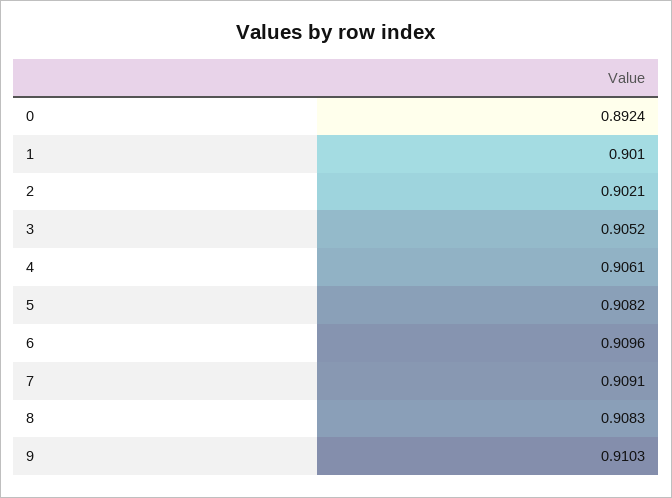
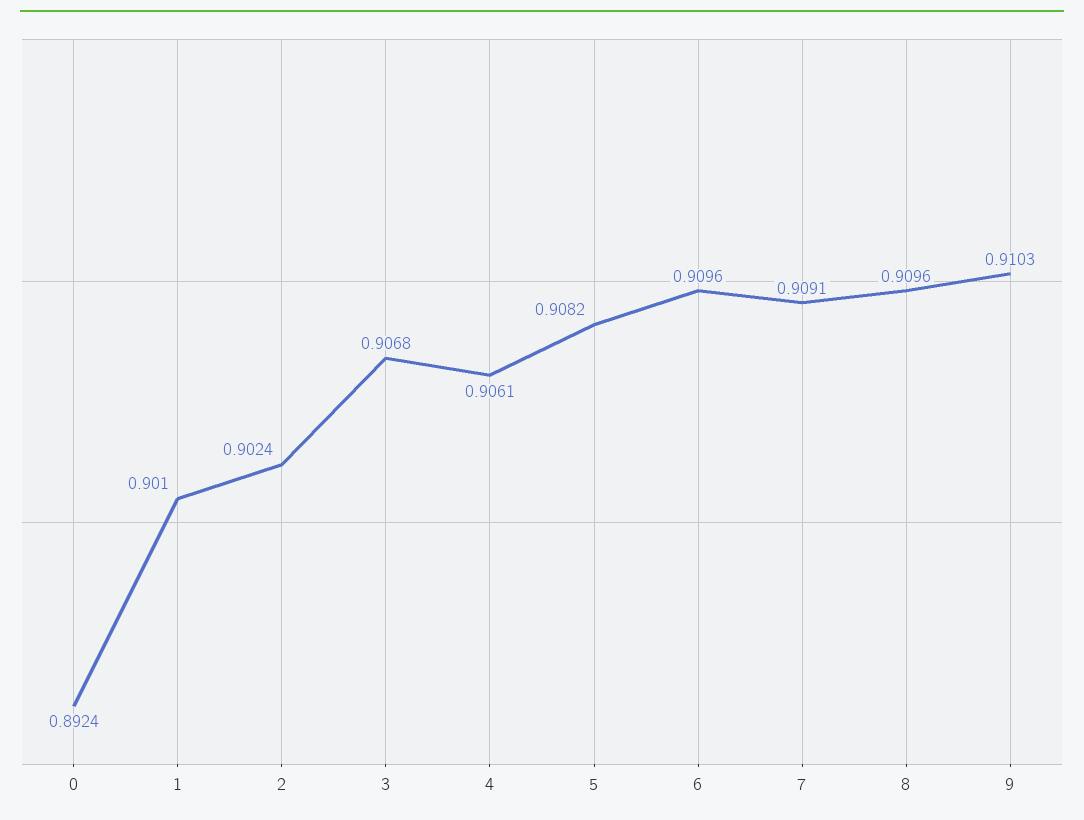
  {
    "0": 0.8924,
    "1": 0.901,
-   "2": 0.9021,
+   "2": 0.9024,
-   "3": 0.9052,
+   "3": 0.9068,
    "4": 0.9061,
    "5": 0.9082,
    "6": 0.9096,
    "7": 0.9091,
-   "8": 0.9083,
+   "8": 0.9096,
    "9": 0.9103
  }

